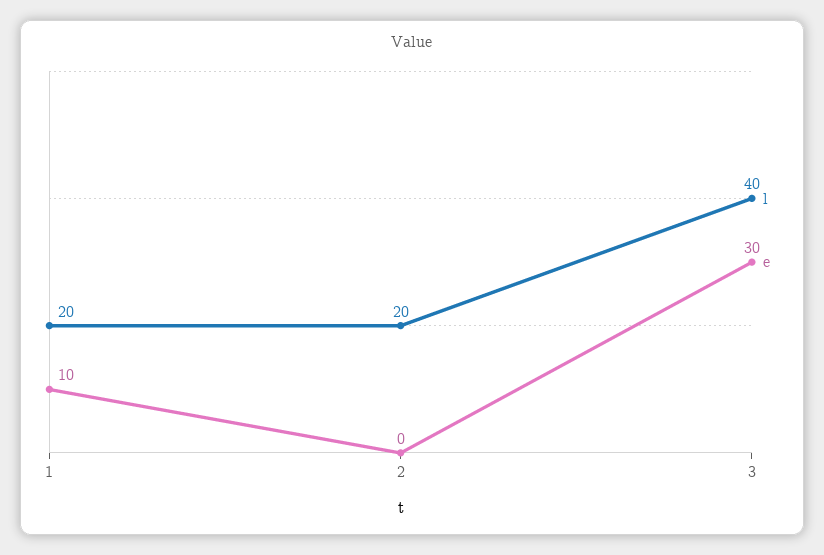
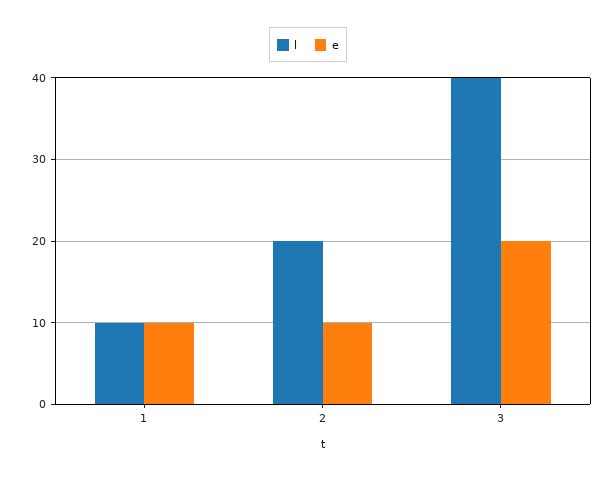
  {
    "l": {
-     "1": 20,
+     "1": 10,
      "2": 20,
      "3": 40
    },
    "e": {
      "1": 10,
-     "2": 0,
+     "2": 10,
-     "3": 30
+     "3": 20
    }
  }

